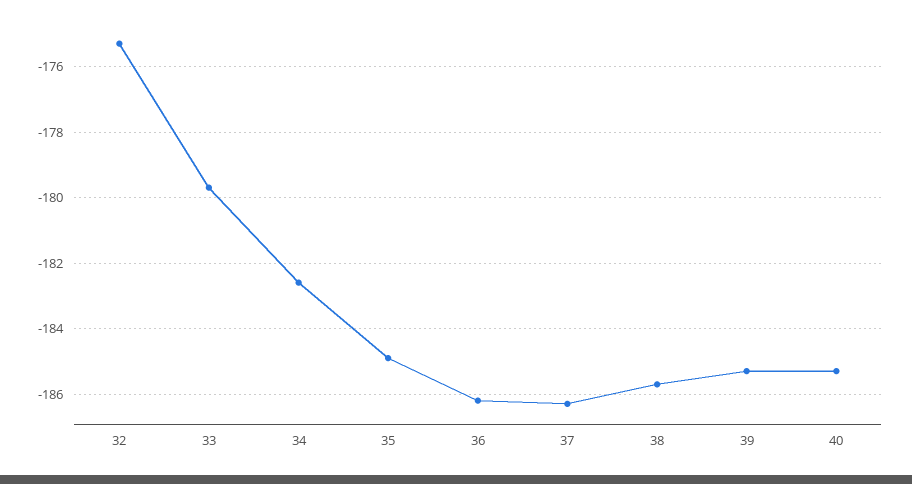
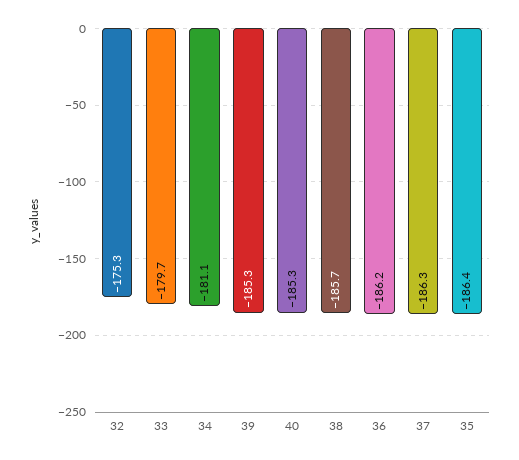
  {
    "32": -175.3,
    "33": -179.7,
-   "34": -182.5,
+   "34": -181.1,
-   "35": -185,
+   "35": -186.4,
    "36": -186.2,
    "37": -186.3,
    "38": -185.7,
    "39": -185.3,
    "40": -185.3
  }

